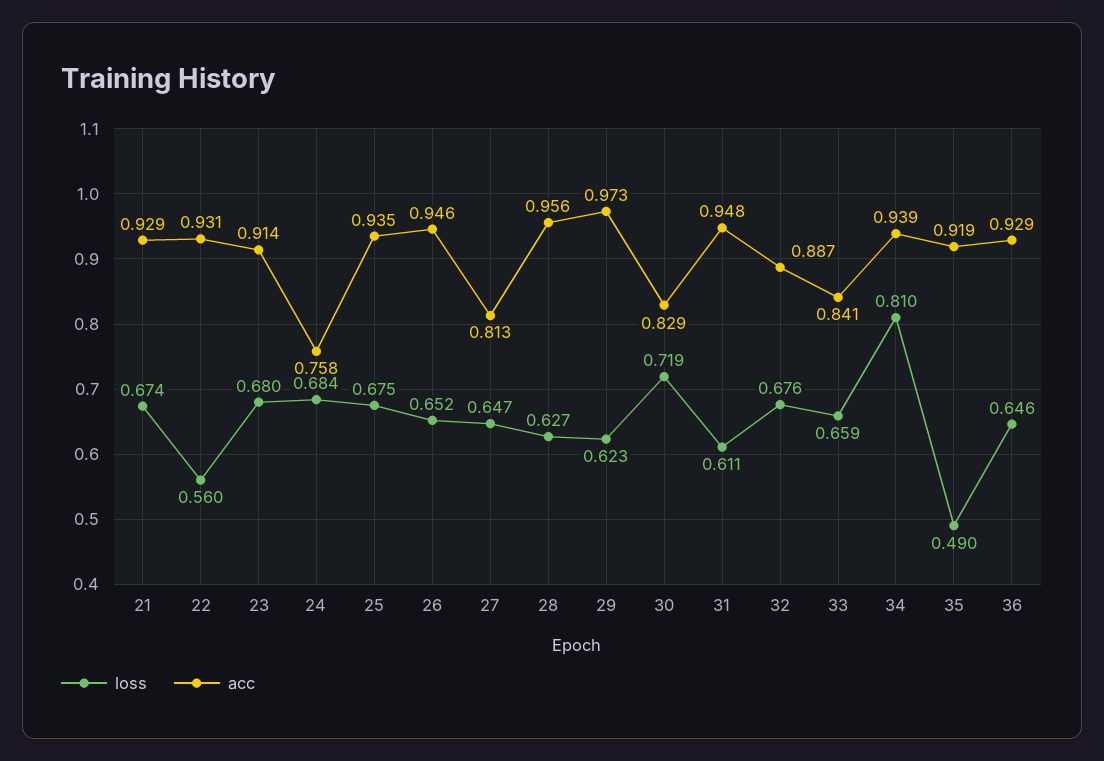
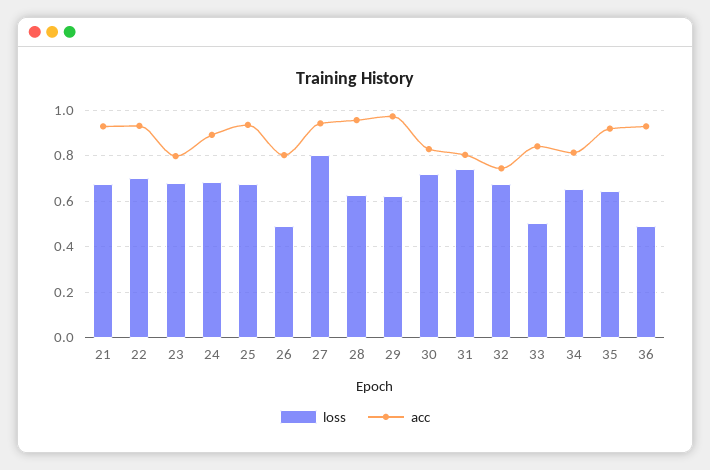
  {
    "loss": {
      "21": 0.674,
-     "22": 0.56,
+     "22": 0.7,
      "23": 0.68,
      "24": 0.684,
      "25": 0.675,
-     "26": 0.652,
+     "26": 0.5,
-     "27": 0.647,
+     "27": 0.8,
      "28": 0.627,
      "29": 0.623,
      "30": 0.719,
-     "31": 0.611,
+     "31": 0.75,
      "32": 0.676,
-     "33": 0.659,
+     "33": 0.5,
-     "34": 0.81,
+     "34": 0.65,
-     "35": 0.49,
+     "35": 0.65,
-     "36": 0.646
+     "36": 0.5
    },
    "acc": {
      "21": 0.929,
      "22": 0.931,
-     "23": 0.914,
+     "23": 0.8,
-     "24": 0.758,
+     "24": 0.9,
      "25": 0.935,
-     "26": 0.946,
+     "26": 0.8,
-     "27": 0.813,
+     "27": 0.95,
      "28": 0.956,
      "29": 0.973,
      "30": 0.829,
-     "31": 0.948,
+     "31": 0.8,
-     "32": 0.887,
+     "32": 0.75,
      "33": 0.841,
-     "34": 0.939,
+     "34": 0.8,
      "35": 0.919,
      "36": 0.929
    }
  }

